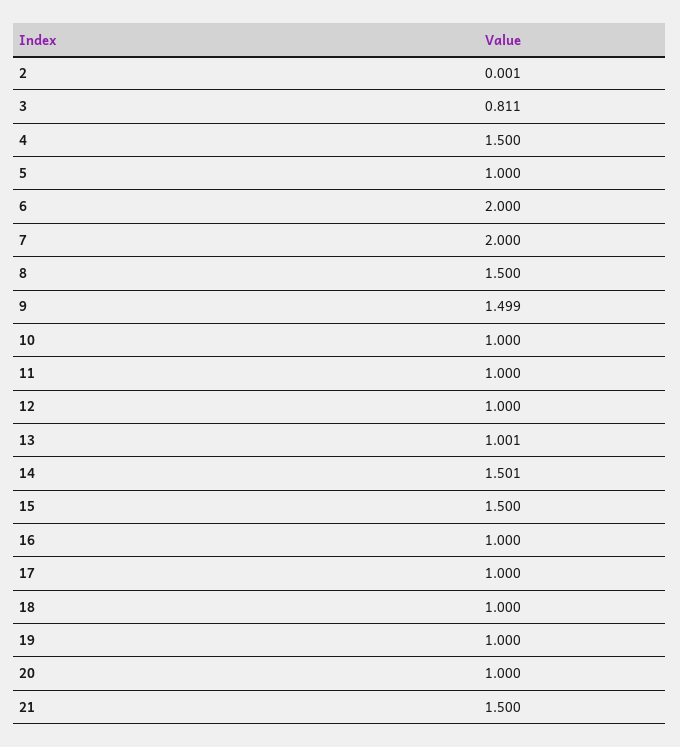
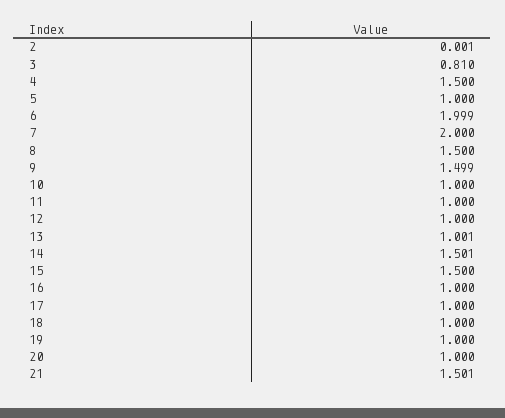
  {
    "2": 0.001,
-   "3": 0.811,
+   "3": 0.81,
    "4": 1.5,
    "5": 1,
-   "6": 2,
+   "6": 1.999,
    "7": 2,
    "8": 1.5,
    "9": 1.499,
    "10": 1,
    "11": 1,
    "12": 1,
    "13": 1.001,
    "14": 1.501,
    "15": 1.5,
    "16": 1,
    "17": 1,
    "18": 1,
    "19": 1,
    "20": 1,
-   "21": 1.5
+   "21": 1.501
  }

